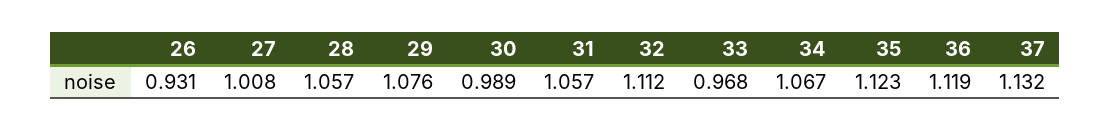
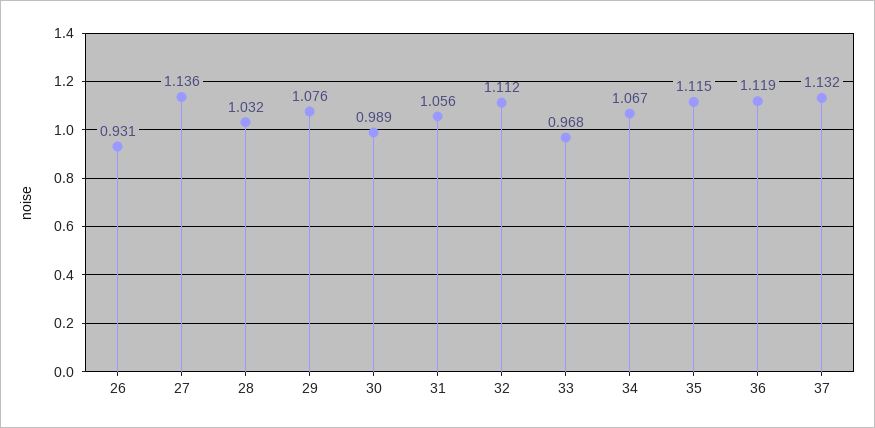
  {
    "26": 0.931,
-   "27": 1.008,
+   "27": 1.136,
-   "28": 1.057,
+   "28": 1.032,
    "29": 1.076,
    "30": 0.989,
-   "31": 1.057,
+   "31": 1.056,
    "32": 1.112,
    "33": 0.968,
    "34": 1.067,
-   "35": 1.123,
+   "35": 1.115,
    "36": 1.119,
    "37": 1.132
  }

